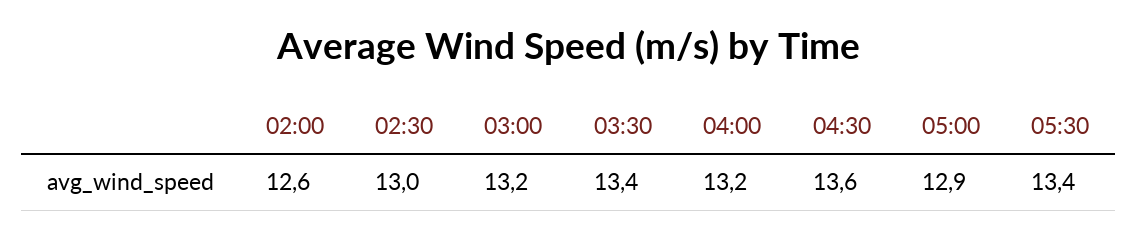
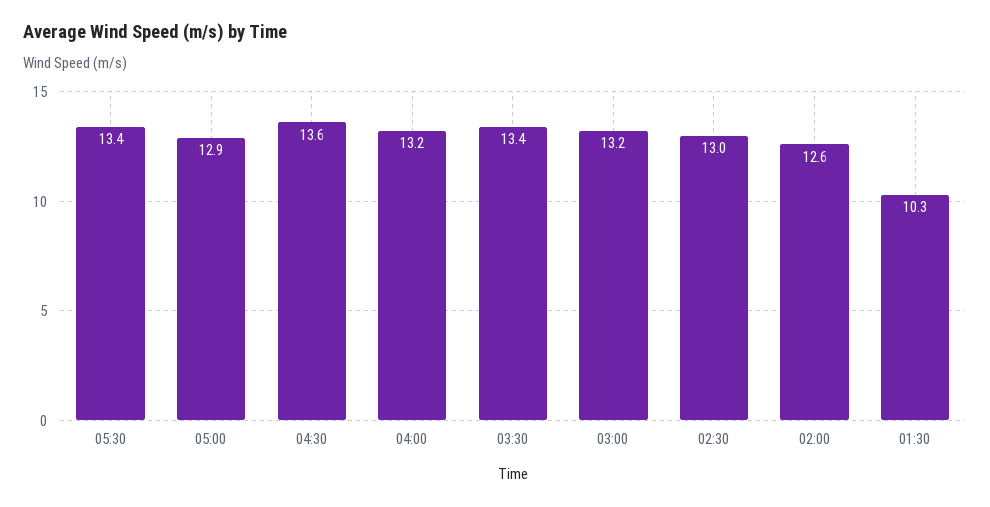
  {
    "02:00": 12.6,
    "02:30": 13,
    "03:00": 13.2,
    "03:30": 13.4,
    "04:00": 13.2,
    "04:30": 13.6,
    "05:00": 12.9,
-   "05:30": 13.4
+   "05:30": 13.4,
+   "01:30": 10.3
  }

